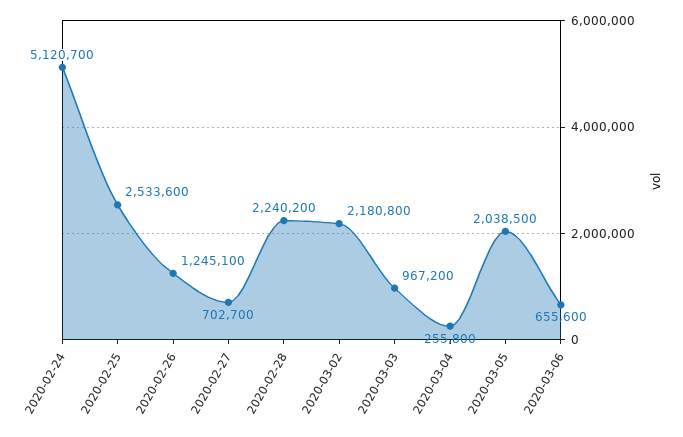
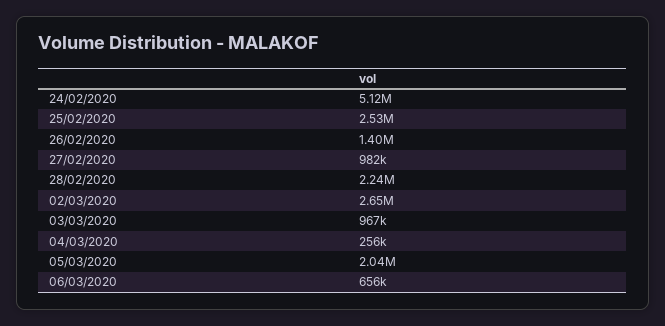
  {
    "2020-02-24": 5120700,
    "2020-02-25": 2533600,
-   "2020-02-26": 1245100,
+   "2020-02-26": 1400000,
-   "2020-02-27": 702700,
+   "2020-02-27": 982000,
    "2020-02-28": 2240200,
-   "2020-03-02": 2180800,
+   "2020-03-02": 2650000,
    "2020-03-03": 967200,
    "2020-03-04": 255800,
    "2020-03-05": 2038500,
    "2020-03-06": 655600
  }

